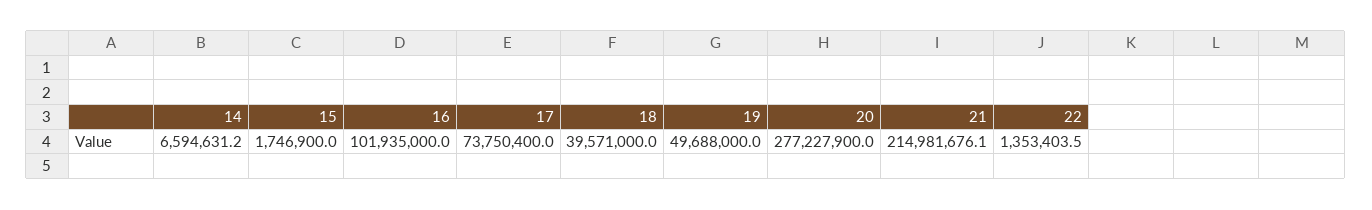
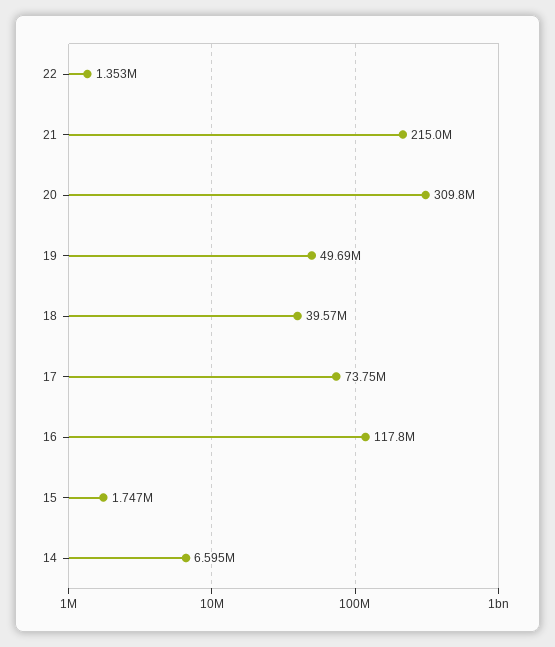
  {
    "14": 6594631.2,
    "15": 1746900,
-   "16": 101935000,
+   "16": 117800000,
    "17": 73750400,
    "18": 39571000,
    "19": 49688000,
-   "20": 277227900,
+   "20": 309800000,
    "21": 214981676.1,
    "22": 1353403.5
  }

